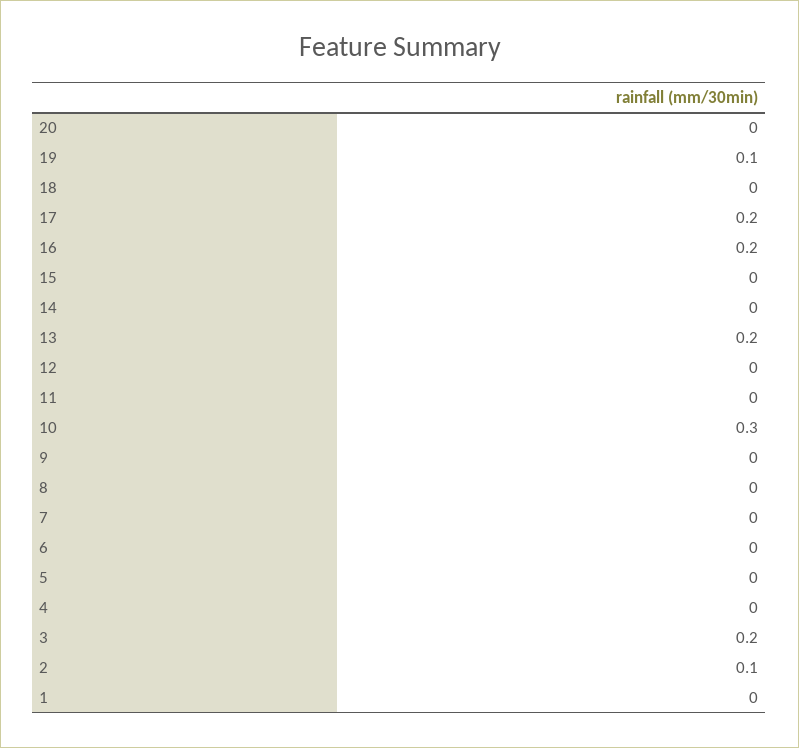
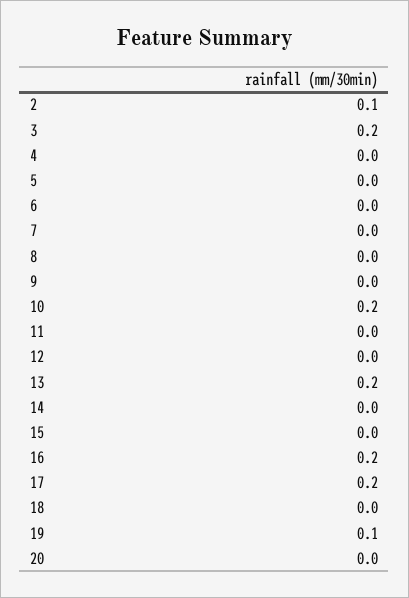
  {
    "20": 0,
    "19": 0.1,
    "18": 0,
    "17": 0.2,
    "16": 0.2,
    "15": 0,
    "14": 0,
    "13": 0.2,
    "12": 0,
    "11": 0,
-   "10": 0.3,
+   "10": 0.2,
    "9": 0,
    "8": 0,
    "7": 0,
    "6": 0,
    "5": 0,
    "4": 0,
    "3": 0.2,
-   "2": 0.1,
+   "2": 0.1
-   "1": 0
  }

